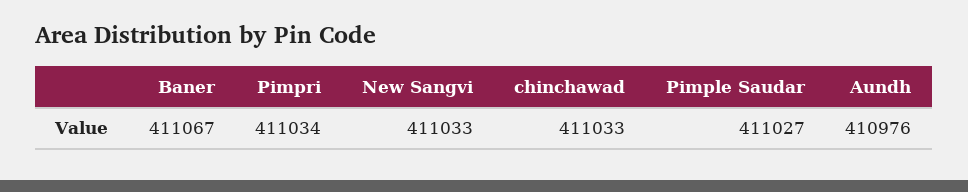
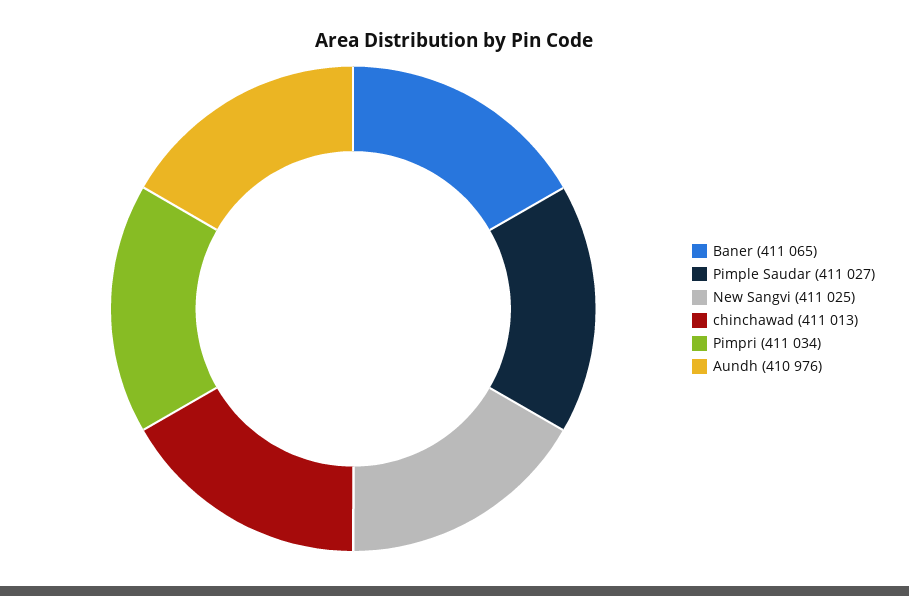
  {
-   "Baner": 411067,
+   "Baner": 411065,
    "Pimpri": 411034,
-   "New Sangvi": 411033,
+   "New Sangvi": 411025,
-   "chinchawad": 411033,
+   "chinchawad": 411013,
    "Pimple Saudar": 411027,
    "Aundh": 410976
  }

